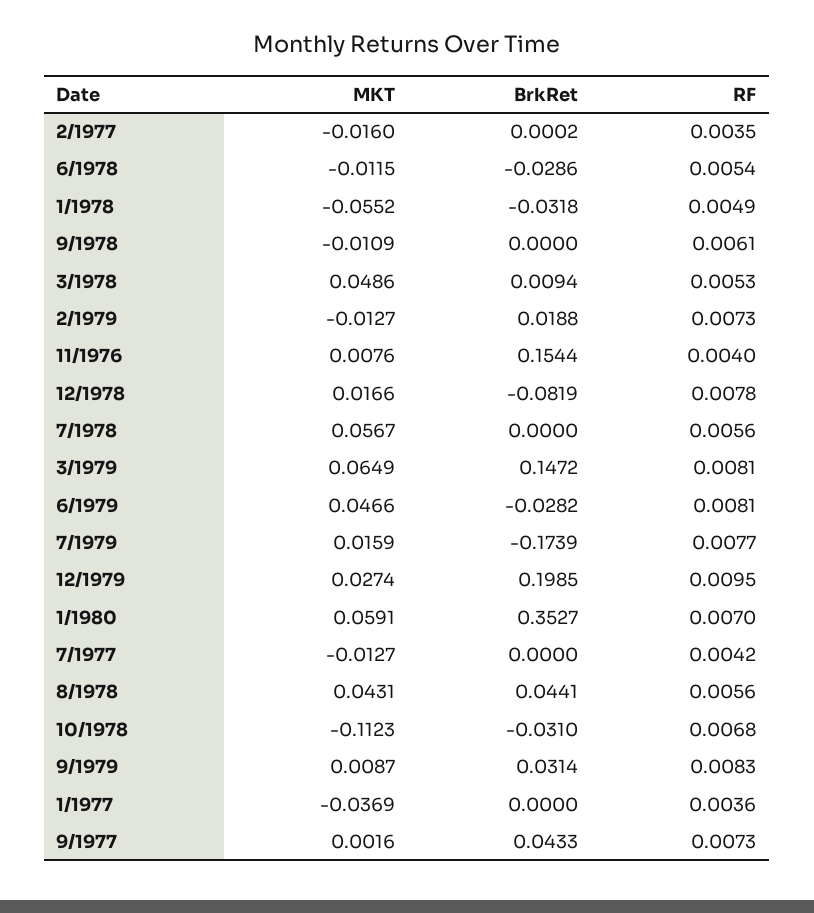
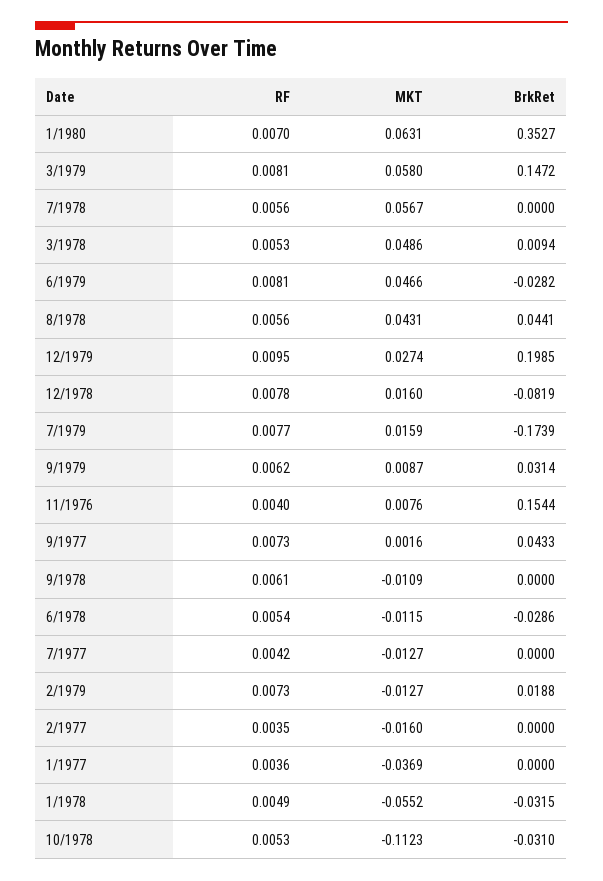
  {
    "MKT": {
      "2/1977": -0.016,
      "6/1978": -0.0115,
      "1/1978": -0.0552,
      "9/1978": -0.0109,
      "3/1978": 0.0486,
      "2/1979": -0.0127,
      "11/1976": 0.0076,
-     "12/1978": 0.0166,
+     "12/1978": 0.016,
      "7/1978": 0.0567,
-     "3/1979": 0.0649,
+     "3/1979": 0.058,
      "6/1979": 0.0466,
      "7/1979": 0.0159,
      "12/1979": 0.0274,
-     "1/1980": 0.0591,
+     "1/1980": 0.0631,
      "7/1977": -0.0127,
      "8/1978": 0.0431,
      "10/1978": -0.1123,
      "9/1979": 0.0087,
      "1/1977": -0.0369,
      "9/1977": 0.0016
    },
    "BrkRet": {
-     "2/1977": 0.0002,
+     "2/1977": 0,
      "6/1978": -0.0286,
-     "1/1978": -0.0318,
+     "1/1978": -0.0315,
      "9/1978": 0,
      "3/1978": 0.0094,
      "2/1979": 0.0188,
      "11/1976": 0.1544,
      "12/1978": -0.0819,
      "7/1978": 0,
      "3/1979": 0.1472,
      "6/1979": -0.0282,
      "7/1979": -0.1739,
      "12/1979": 0.1985,
      "1/1980": 0.3527,
      "7/1977": 0,
      "8/1978": 0.0441,
      "10/1978": -0.031,
      "9/1979": 0.0314,
      "1/1977": 0,
      "9/1977": 0.0433
    },
    "RF": {
      "2/1977": 0.0035,
      "6/1978": 0.0054,
      "1/1978": 0.0049,
      "9/1978": 0.0061,
      "3/1978": 0.0053,
      "2/1979": 0.0073,
      "11/1976": 0.004,
      "12/1978": 0.0078,
      "7/1978": 0.0056,
      "3/1979": 0.0081,
      "6/1979": 0.0081,
      "7/1979": 0.0077,
      "12/1979": 0.0095,
      "1/1980": 0.007,
      "7/1977": 0.0042,
      "8/1978": 0.0056,
-     "10/1978": 0.0068,
+     "10/1978": 0.0053,
-     "9/1979": 0.0083,
+     "9/1979": 0.0062,
      "1/1977": 0.0036,
      "9/1977": 0.0073
    }
  }

